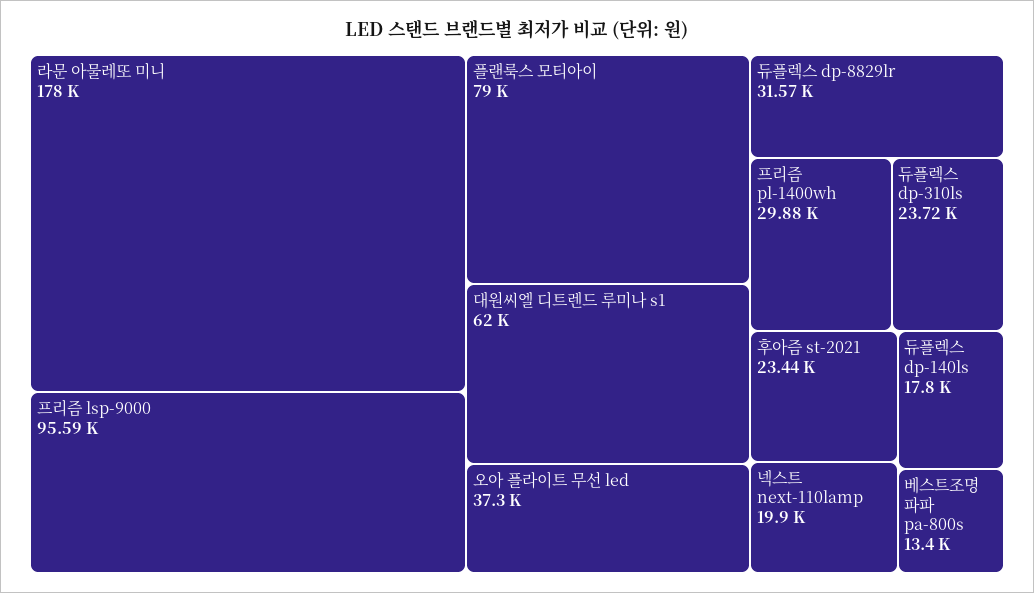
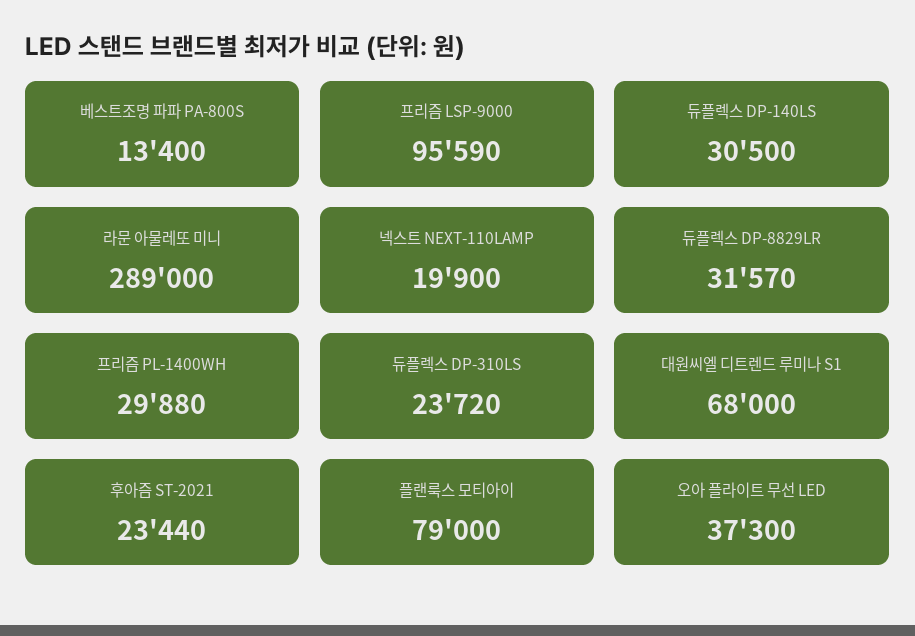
  {
-   "라문 아물레또 미니": 178000,
+   "라문 아물레또 미니": 289000,
    "프리즘 lsp-9000": 95590,
    "플랜룩스 모티아이": 79000,
-   "대원씨엘 디트렌드 루미나 s1": 62000,
+   "대원씨엘 디트렌드 루미나 s1": 68000,
    "오아 플라이트 무선 led": 37300,
    "듀플렉스 dp-8829lr": 31570,
    "프리즘 pl-1400wh": 29880,
    "듀플렉스 dp-310ls": 23720,
    "후아즘 st-2021": 23440,
    "넥스트 next-110lamp": 19900,
-   "듀플렉스 dp-140ls": 17800,
+   "듀플렉스 dp-140ls": 30500,
    "베스트조명 파파 pa-800s": 13400
  }

